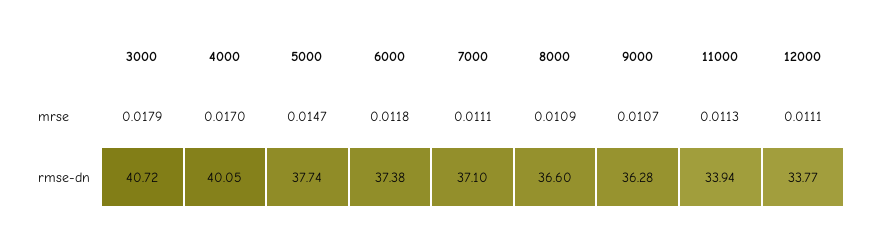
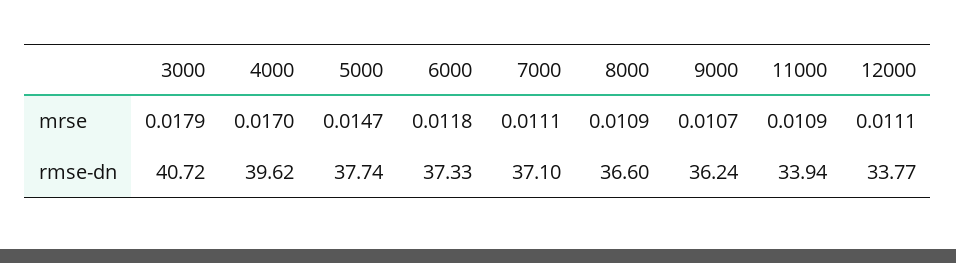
  {
    "3000": {
      "mrse": 0.0179,
      "rmse-dn": 40.72
    },
    "4000": {
      "mrse": 0.017,
-     "rmse-dn": 40.05
+     "rmse-dn": 39.62
    },
    "5000": {
      "mrse": 0.0147,
      "rmse-dn": 37.74
    },
    "6000": {
      "mrse": 0.0118,
-     "rmse-dn": 37.38
+     "rmse-dn": 37.33
    },
    "7000": {
      "mrse": 0.0111,
      "rmse-dn": 37.1
    },
    "8000": {
      "mrse": 0.0109,
      "rmse-dn": 36.6
    },
    "9000": {
      "mrse": 0.0107,
-     "rmse-dn": 36.28
+     "rmse-dn": 36.24
    },
    "11000": {
-     "mrse": 0.0113,
+     "mrse": 0.0109,
      "rmse-dn": 33.94
    },
    "12000": {
      "mrse": 0.0111,
      "rmse-dn": 33.77
    }
  }

